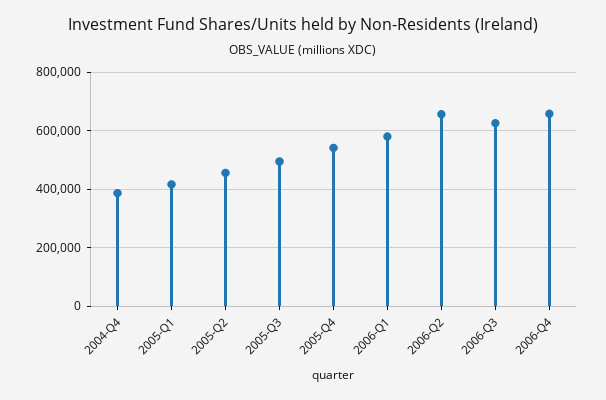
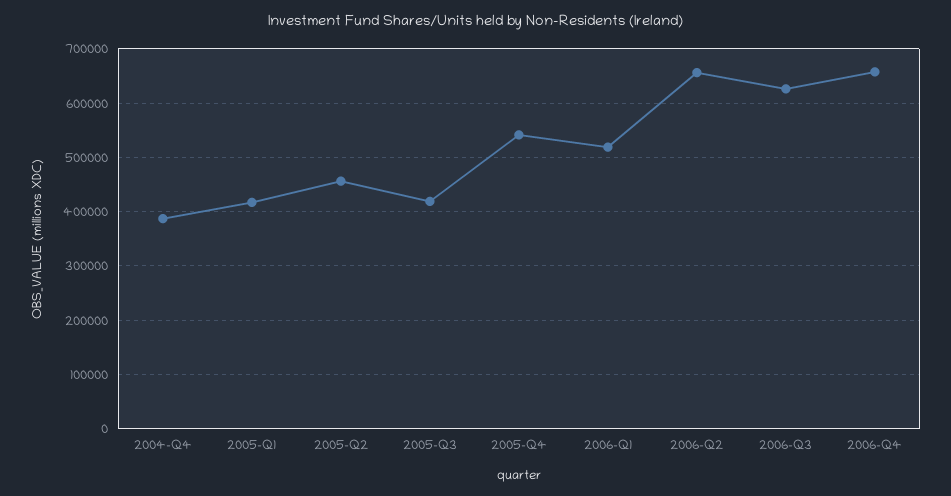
  {
    "2004-Q4": 380000,
    "2005-Q1": 420000,
    "2005-Q2": 460000,
-   "2005-Q3": 500000,
+   "2005-Q3": 420000,
    "2005-Q4": 540000,
-   "2006-Q1": 575000,
+   "2006-Q1": 520000,
    "2006-Q2": 660000,
    "2006-Q3": 620000,
    "2006-Q4": 660000
  }

